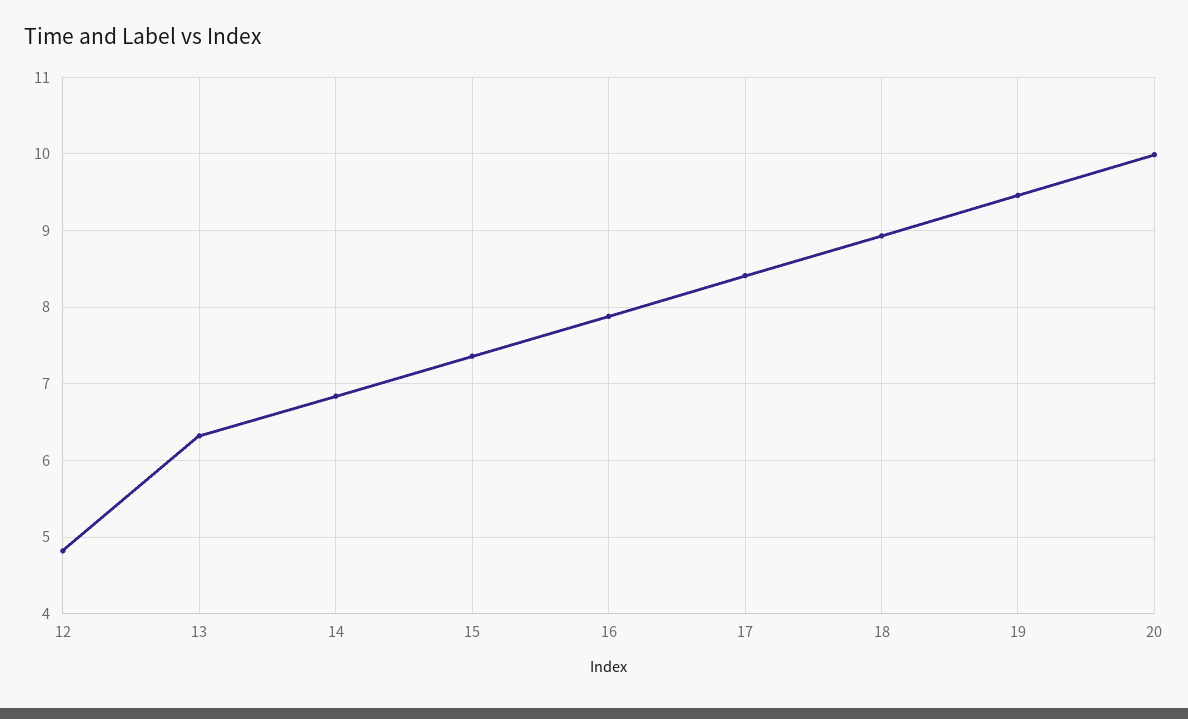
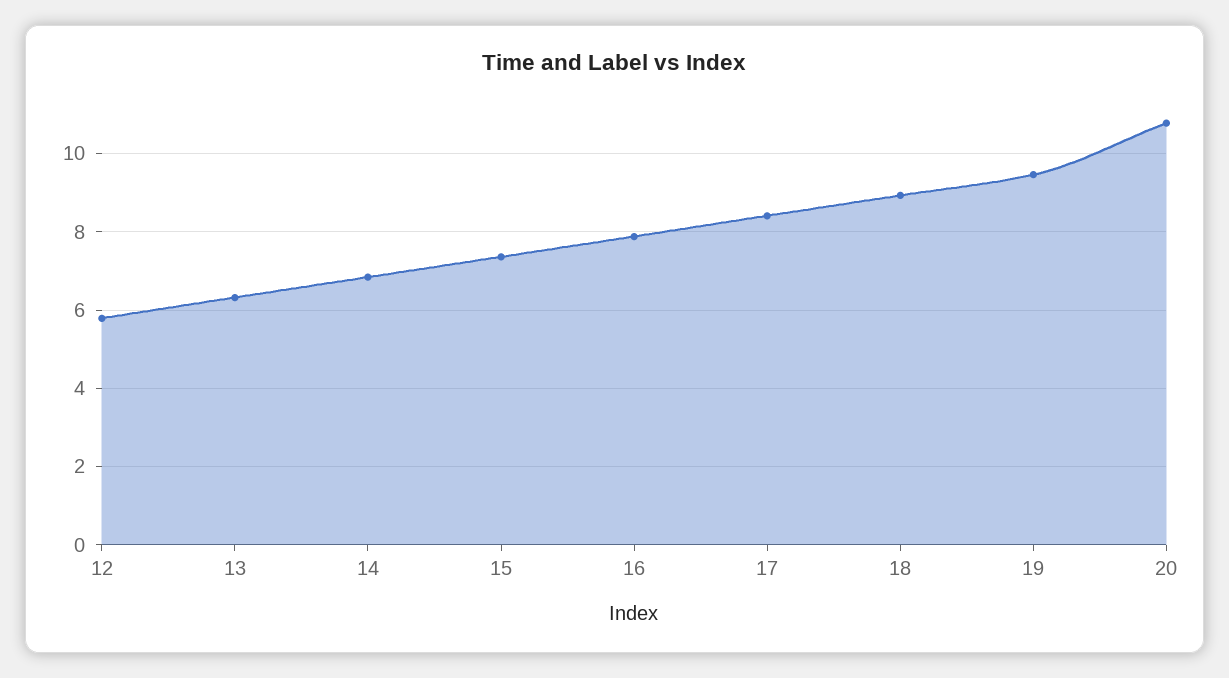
  {
-   "12": 4.8,
+   "12": 5.8,
    "13": 6.3,
    "14": 6.8,
    "15": 7.4,
    "16": 7.9,
    "17": 8.4,
    "18": 8.9,
    "19": 9.5,
-   "20": 10
+   "20": 10.8
  }

